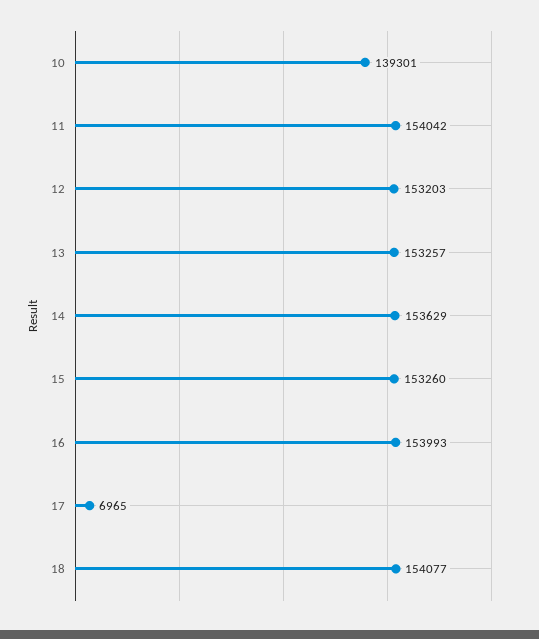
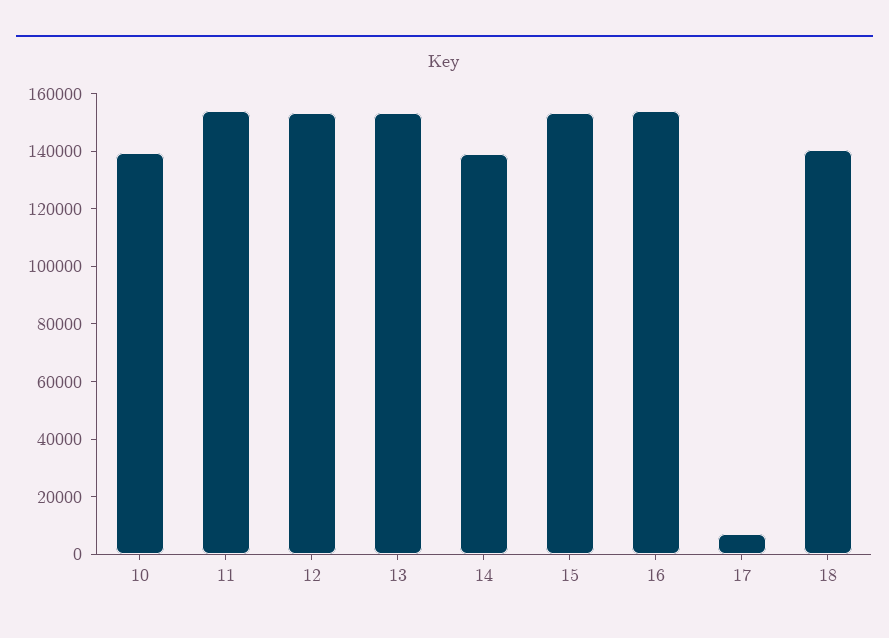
  {
    "10": 139301,
    "11": 154042,
    "12": 153203,
    "13": 153257,
-   "14": 153629,
+   "14": 140000,
    "15": 153260,
    "16": 153993,
    "17": 6965,
-   "18": 154077
+   "18": 140000
  }

